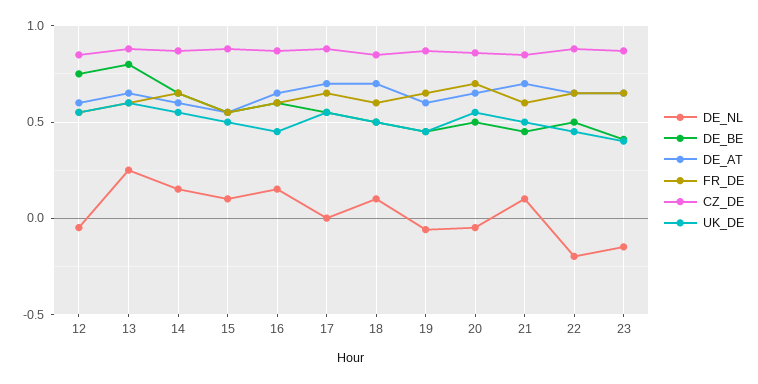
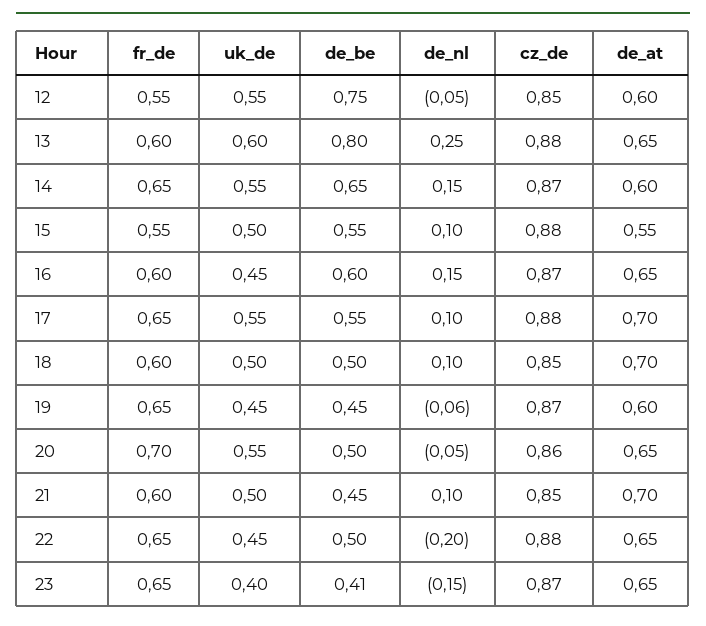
  {
    "DE_NL": {
      "12": -0.05,
      "13": 0.25,
      "14": 0.15,
      "15": 0.1,
      "16": 0.15,
-     "17": 0,
+     "17": 0.1,
      "18": 0.1,
      "19": -0.06,
      "20": -0.05,
      "21": 0.1,
      "22": -0.2,
      "23": -0.15
    },
    "DE_BE": {
      "12": 0.75,
      "13": 0.8,
      "14": 0.65,
      "15": 0.55,
      "16": 0.6,
      "17": 0.55,
      "18": 0.5,
      "19": 0.45,
      "20": 0.5,
      "21": 0.45,
      "22": 0.5,
      "23": 0.41
    },
    "DE_AT": {
      "12": 0.6,
      "13": 0.65,
      "14": 0.6,
      "15": 0.55,
      "16": 0.65,
      "17": 0.7,
      "18": 0.7,
      "19": 0.6,
      "20": 0.65,
      "21": 0.7,
      "22": 0.65,
      "23": 0.65
    },
    "FR_DE": {
      "12": 0.55,
      "13": 0.6,
      "14": 0.65,
      "15": 0.55,
      "16": 0.6,
      "17": 0.65,
      "18": 0.6,
      "19": 0.65,
      "20": 0.7,
      "21": 0.6,
      "22": 0.65,
      "23": 0.65
    },
    "CZ_DE": {
      "12": 0.85,
      "13": 0.88,
      "14": 0.87,
      "15": 0.88,
      "16": 0.87,
      "17": 0.88,
      "18": 0.85,
      "19": 0.87,
      "20": 0.86,
      "21": 0.85,
      "22": 0.88,
      "23": 0.87
    },
    "UK_DE": {
      "12": 0.55,
      "13": 0.6,
      "14": 0.55,
      "15": 0.5,
      "16": 0.45,
      "17": 0.55,
      "18": 0.5,
      "19": 0.45,
      "20": 0.55,
      "21": 0.5,
      "22": 0.45,
      "23": 0.4
    }
  }

